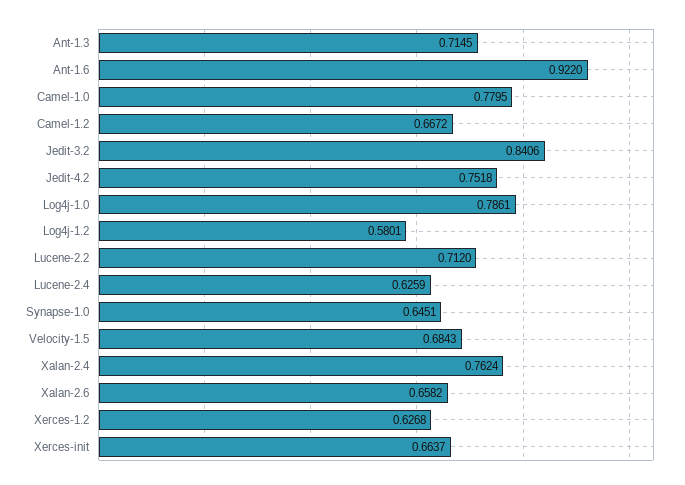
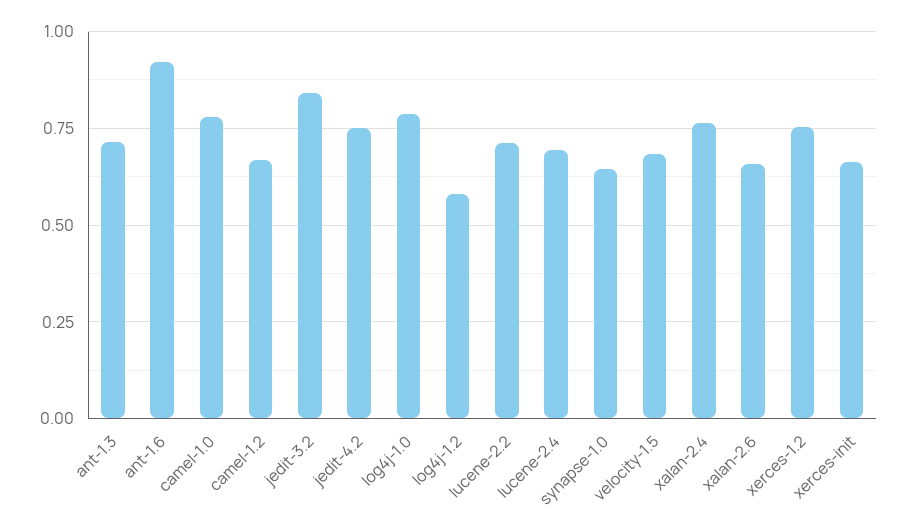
  {
    "Ant-1.3": 0.7145,
    "Ant-1.6": 0.922,
    "Camel-1.0": 0.7795,
    "Camel-1.2": 0.6672,
    "Jedit-3.2": 0.8406,
    "Jedit-4.2": 0.7518,
    "Log4j-1.0": 0.7861,
    "Log4j-1.2": 0.5801,
    "Lucene-2.2": 0.712,
-   "Lucene-2.4": 0.6259,
+   "Lucene-2.4": 0.7,
    "Synapse-1.0": 0.6451,
    "Velocity-1.5": 0.6843,
    "Xalan-2.4": 0.7624,
    "Xalan-2.6": 0.6582,
-   "Xerces-1.2": 0.6268,
+   "Xerces-1.2": 0.75,
    "Xerces-init": 0.6637
  }

